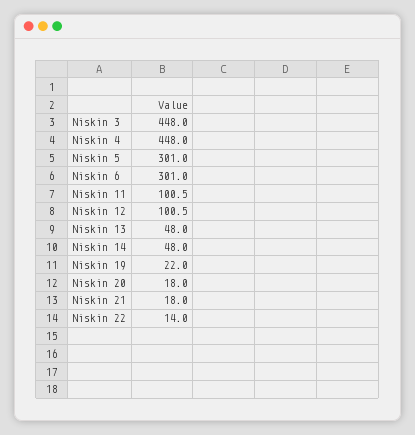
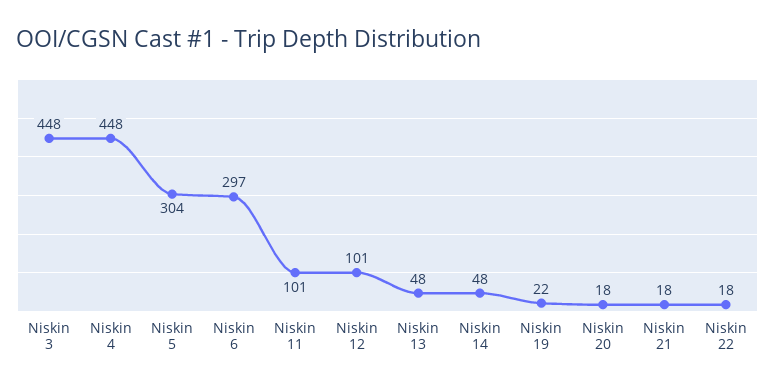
  {
    "Niskin 3": 448,
    "Niskin 4": 448,
-   "Niskin 5": 301,
+   "Niskin 5": 304,
-   "Niskin 6": 301,
+   "Niskin 6": 297,
    "Niskin 11": 100.5,
    "Niskin 12": 100.5,
    "Niskin 13": 48,
    "Niskin 14": 48,
    "Niskin 19": 22,
    "Niskin 20": 18,
    "Niskin 21": 18,
-   "Niskin 22": 14
+   "Niskin 22": 18
  }

